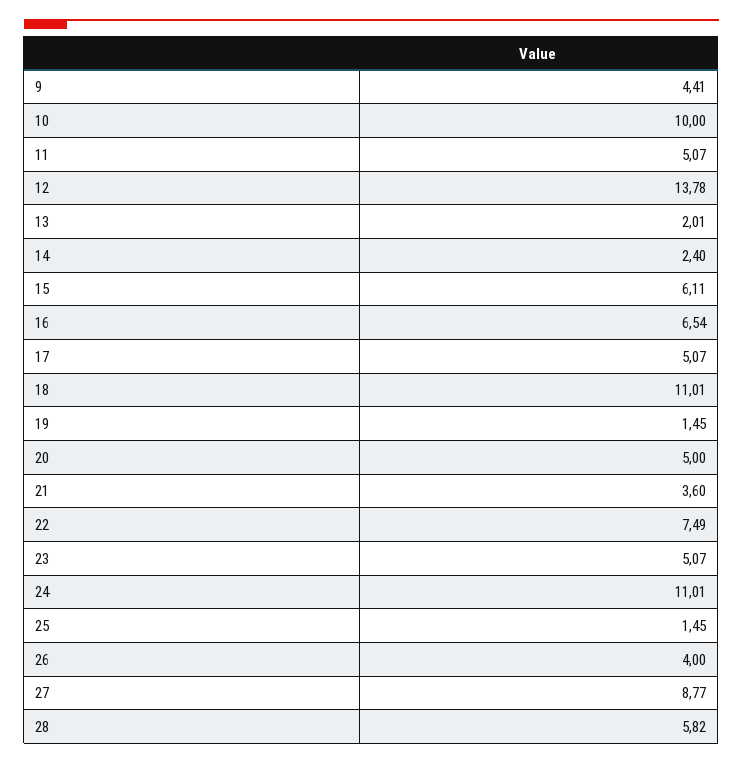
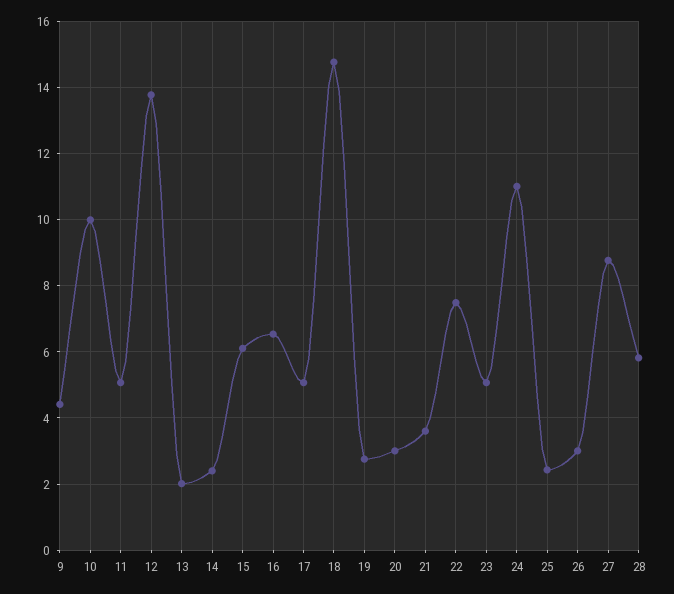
  {
    "9": 4.41,
    "10": 10,
    "11": 5.07,
    "12": 13.78,
    "13": 2.01,
    "14": 2.4,
    "15": 6.11,
    "16": 6.54,
    "17": 5.07,
-   "18": 11.01,
+   "18": 14.8,
-   "19": 1.45,
+   "19": 2.8,
-   "20": 5,
+   "20": 3,
    "21": 3.6,
    "22": 7.49,
    "23": 5.07,
    "24": 11.01,
-   "25": 1.45,
+   "25": 2.4,
-   "26": 4,
+   "26": 3,
    "27": 8.77,
    "28": 5.82
  }

